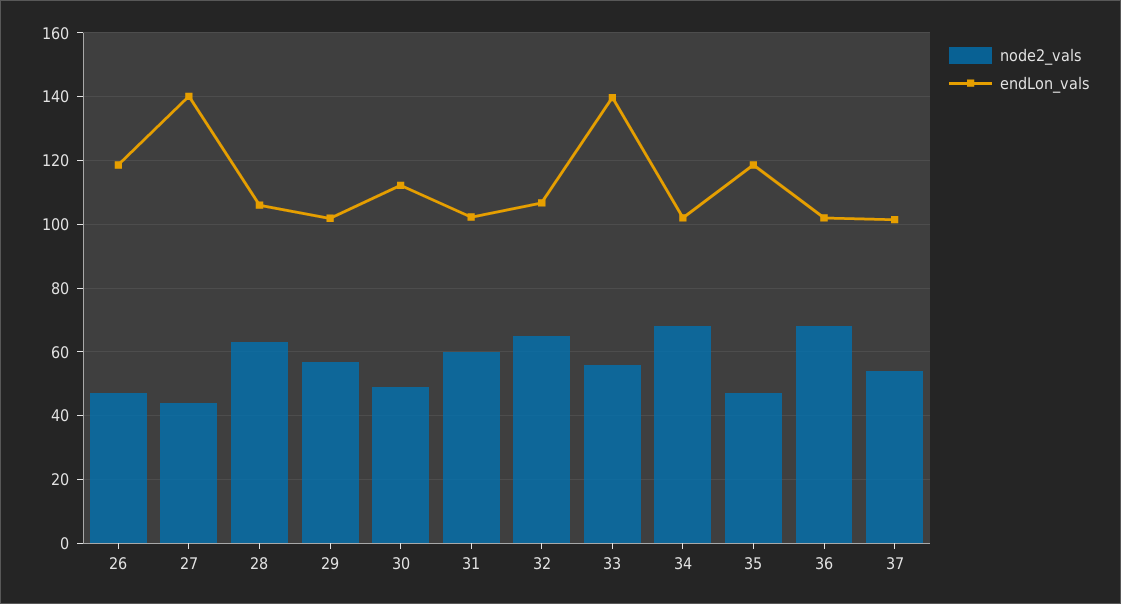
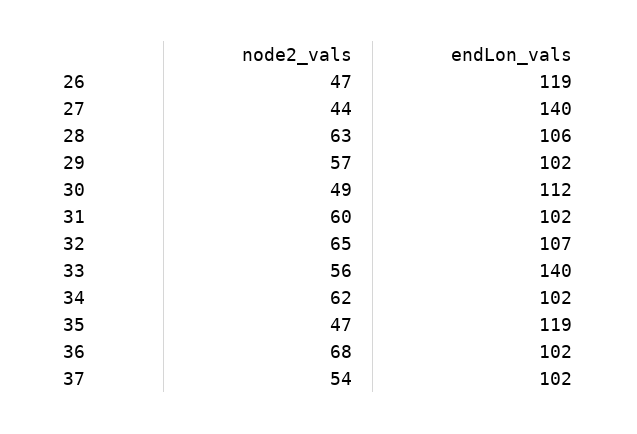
  {
    "node2_vals": {
      "26": 47,
      "27": 44,
      "28": 63,
      "29": 57,
      "30": 49,
      "31": 60,
      "32": 65,
      "33": 56,
-     "34": 68,
+     "34": 62,
      "35": 47,
      "36": 68,
      "37": 54
    },
    "endLon_vals": {
      "26": 119,
      "27": 140,
      "28": 106,
      "29": 102,
      "30": 112,
      "31": 102,
      "32": 107,
      "33": 140,
      "34": 102,
      "35": 119,
      "36": 102,
      "37": 102
    }
  }

